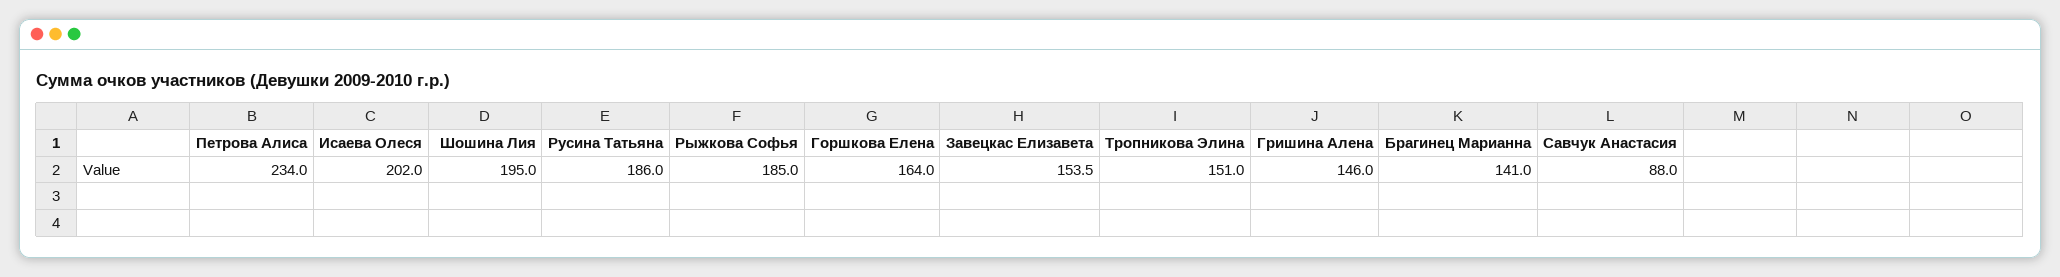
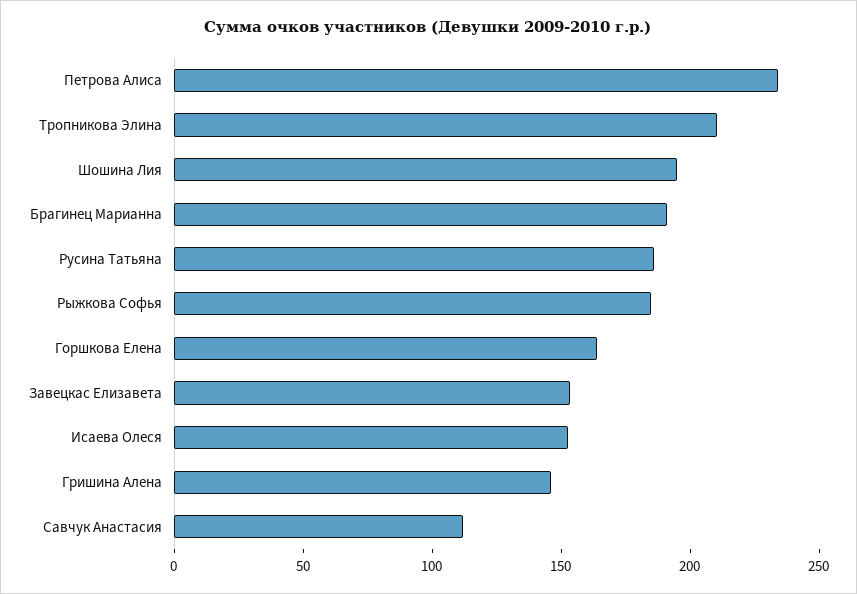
  {
    "Петрова Алиса": 234,
-   "Исаева Олеся": 202,
+   "Исаева Олеся": 150,
    "Шошина Лия": 195,
    "Русина Татьяна": 186,
    "Рыжкова Софья": 185,
    "Горшкова Елена": 164,
    "Завецкас Елизавета": 153.5,
-   "Тропникова Элина": 151,
+   "Тропникова Элина": 210,
    "Гришина Алена": 146,
-   "Брагинец Марианна": 141,
+   "Брагинец Марианна": 190,
-   "Савчук Анастасия": 88
+   "Савчук Анастасия": 110
  }

